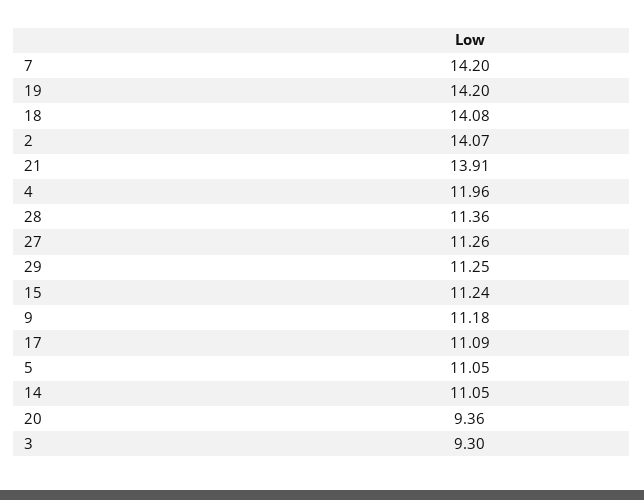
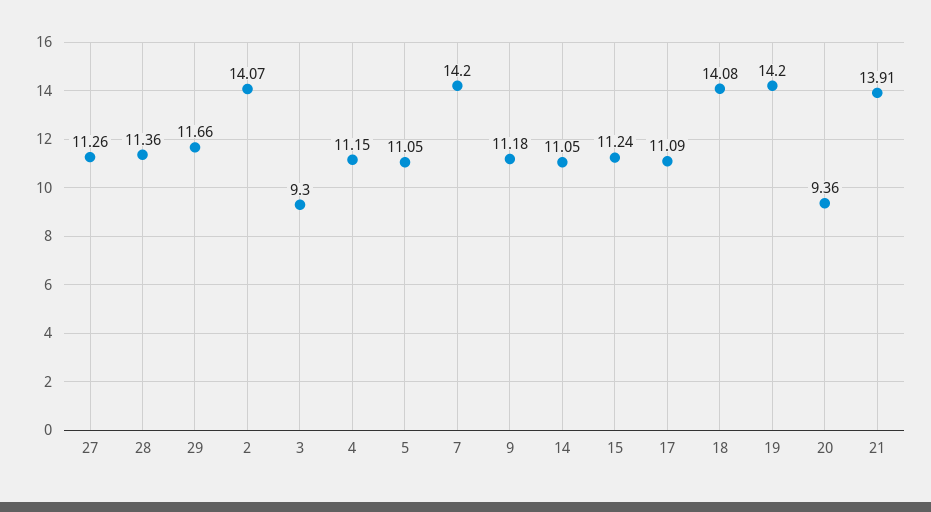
  {
    "7": 14.2,
    "19": 14.2,
    "18": 14.08,
    "2": 14.07,
    "21": 13.91,
-   "4": 11.96,
+   "4": 11.15,
    "28": 11.36,
    "27": 11.26,
-   "29": 11.25,
+   "29": 11.66,
    "15": 11.24,
    "9": 11.18,
    "17": 11.09,
    "5": 11.05,
    "14": 11.05,
    "20": 9.36,
    "3": 9.3
  }

